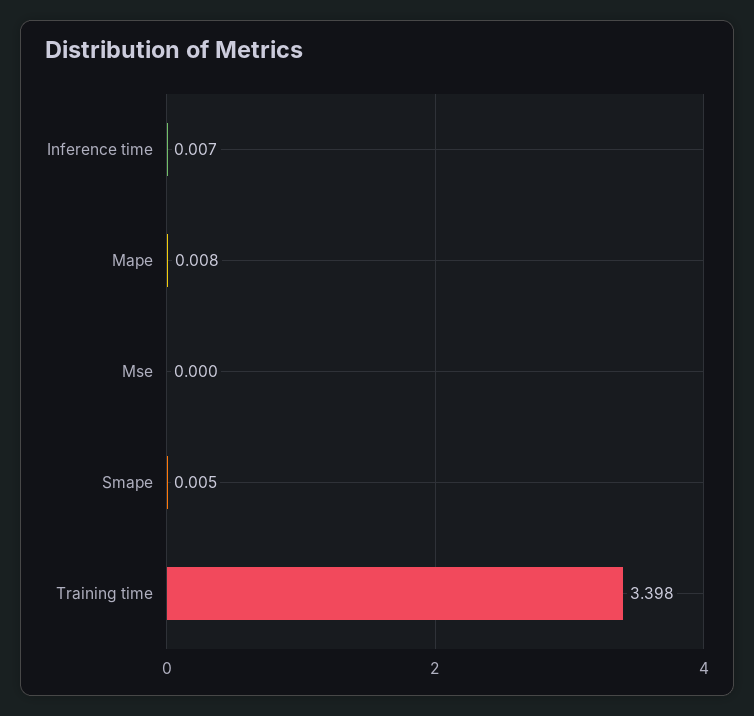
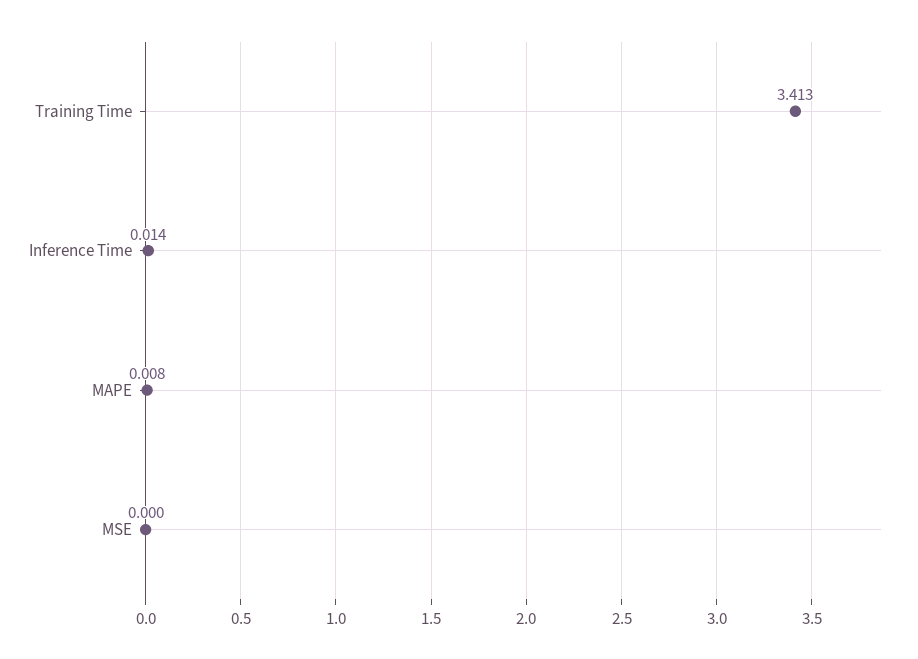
  {
-   "Inference time": 0.007,
+   "Inference time": 0.014,
    "Mape": 0.008,
    "Mse": 0,
-   "Smape": 0.005,
-   "Training time": 3.398
+   "Training time": 3.413
  }

